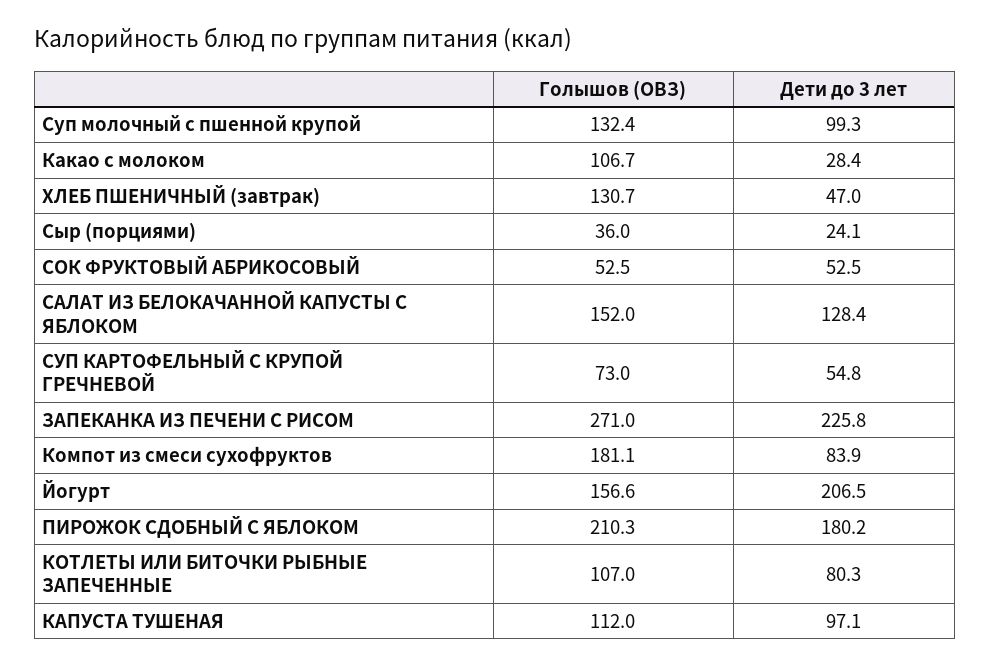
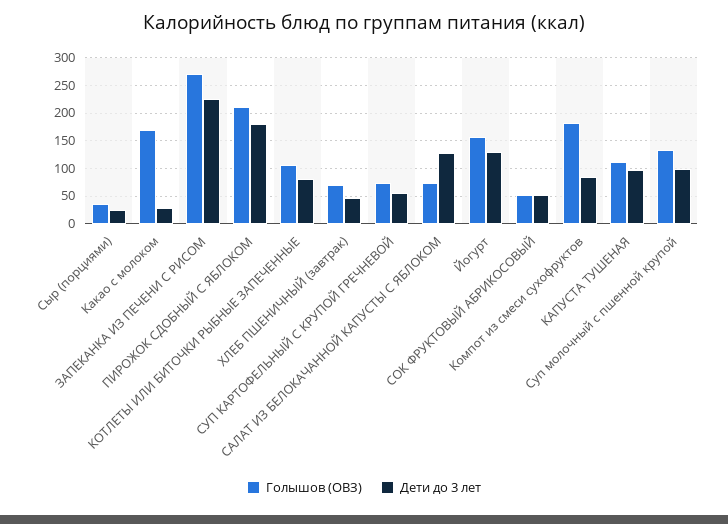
  {
    "Голышов (ОВЗ)": {
      "Суп молочный с пшенной крупой": 132.4,
-     "Какао с молоком": 106.7,
+     "Какао с молоком": 175,
-     "ХЛЕБ ПШЕНИЧНЫЙ (завтрак)": 130.7,
+     "ХЛЕБ ПШЕНИЧНЫЙ (завтрак)": 75,
      "Сыр (порциями)": 36,
      "СОК ФРУКТОВЫЙ АБРИКОСОВЫЙ": 52.5,
-     "САЛАТ ИЗ БЕЛОКАЧАННОЙ КАПУСТЫ С ЯБЛОКОМ": 152,
+     "САЛАТ ИЗ БЕЛОКАЧАННОЙ КАПУСТЫ С ЯБЛОКОМ": 75,
      "СУП КАРТОФЕЛЬНЫЙ С КРУПОЙ ГРЕЧНЕВОЙ": 73,
      "ЗАПЕКАНКА ИЗ ПЕЧЕНИ С РИСОМ": 271,
      "Компот из смеси сухофруктов": 181.1,
      "Йогурт": 156.6,
      "ПИРОЖОК СДОБНЫЙ С ЯБЛОКОМ": 210.3,
      "КОТЛЕТЫ ИЛИ БИТОЧКИ РЫБНЫЕ ЗАПЕЧЕННЫЕ": 107,
      "КАПУСТА ТУШЕНАЯ": 112
    },
    "Дети до 3 лет": {
      "Суп молочный с пшенной крупой": 99.3,
      "Какао с молоком": 28.4,
      "ХЛЕБ ПШЕНИЧНЫЙ (завтрак)": 47,
      "Сыр (порциями)": 24.1,
      "СОК ФРУКТОВЫЙ АБРИКОСОВЫЙ": 52.5,
      "САЛАТ ИЗ БЕЛОКАЧАННОЙ КАПУСТЫ С ЯБЛОКОМ": 128.4,
      "СУП КАРТОФЕЛЬНЫЙ С КРУПОЙ ГРЕЧНЕВОЙ": 54.8,
      "ЗАПЕКАНКА ИЗ ПЕЧЕНИ С РИСОМ": 225.8,
      "Компот из смеси сухофруктов": 83.9,
-     "Йогурт": 206.5,
+     "Йогурт": 125,
      "ПИРОЖОК СДОБНЫЙ С ЯБЛОКОМ": 180.2,
      "КОТЛЕТЫ ИЛИ БИТОЧКИ РЫБНЫЕ ЗАПЕЧЕННЫЕ": 80.3,
      "КАПУСТА ТУШЕНАЯ": 97.1
    }
  }

